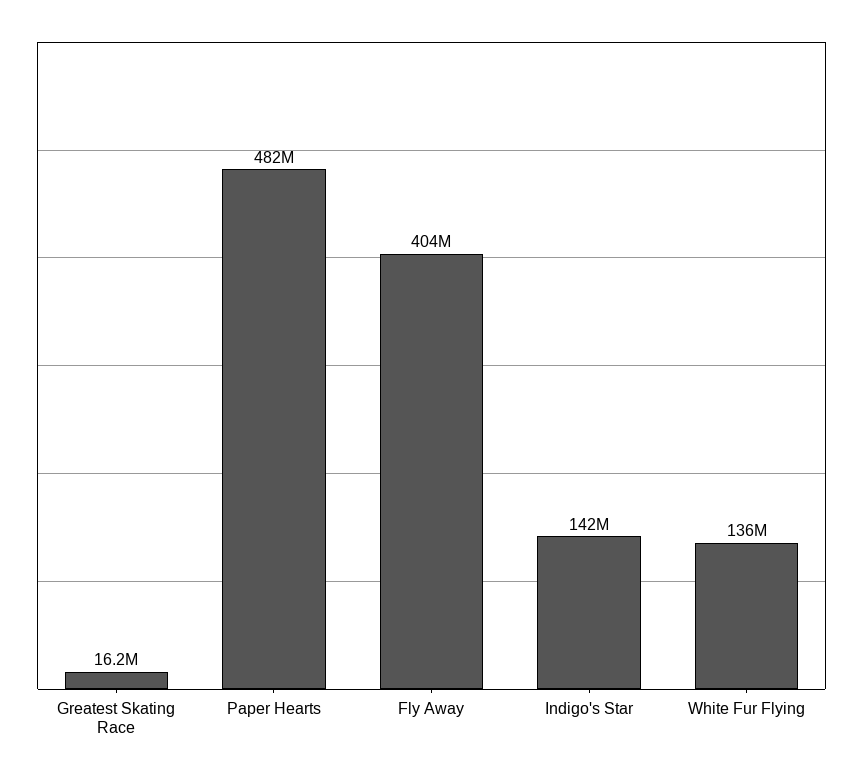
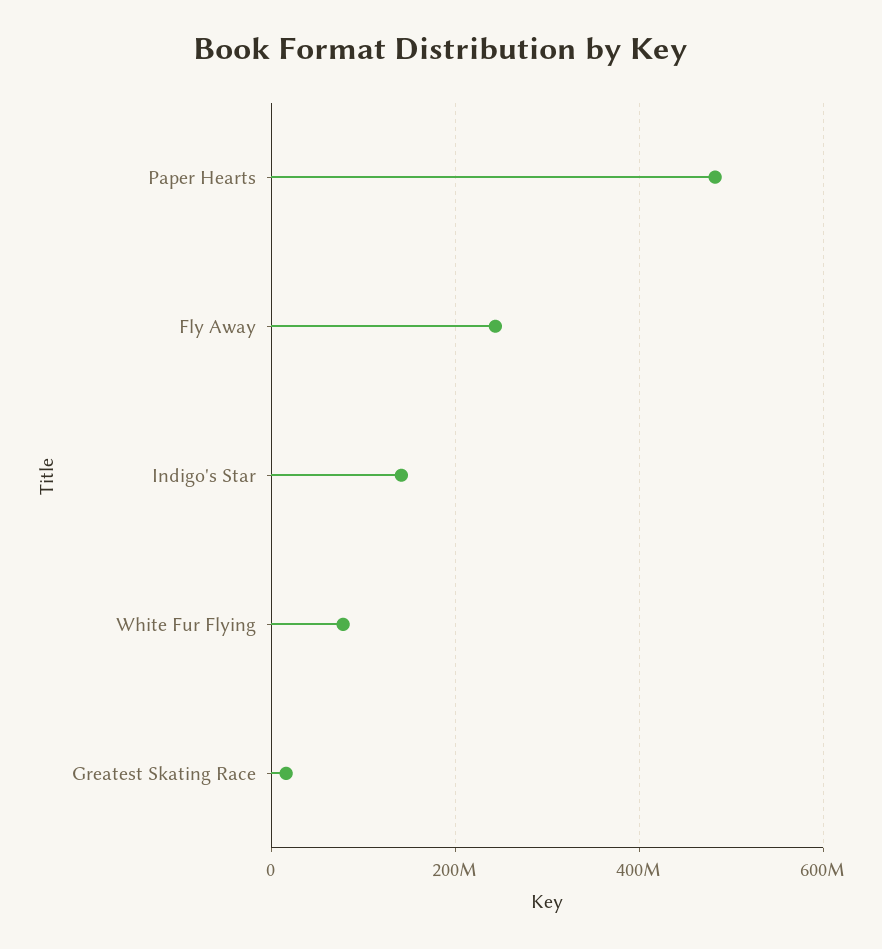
  {
    "Greatest Skating Race": 16200000,
    "Paper Hearts": 482000000,
-   "Fly Away": 404000000,
+   "Fly Away": 240000000,
    "Indigo's Star": 142000000,
-   "White Fur Flying": 136000000
+   "White Fur Flying": 80000000
  }

